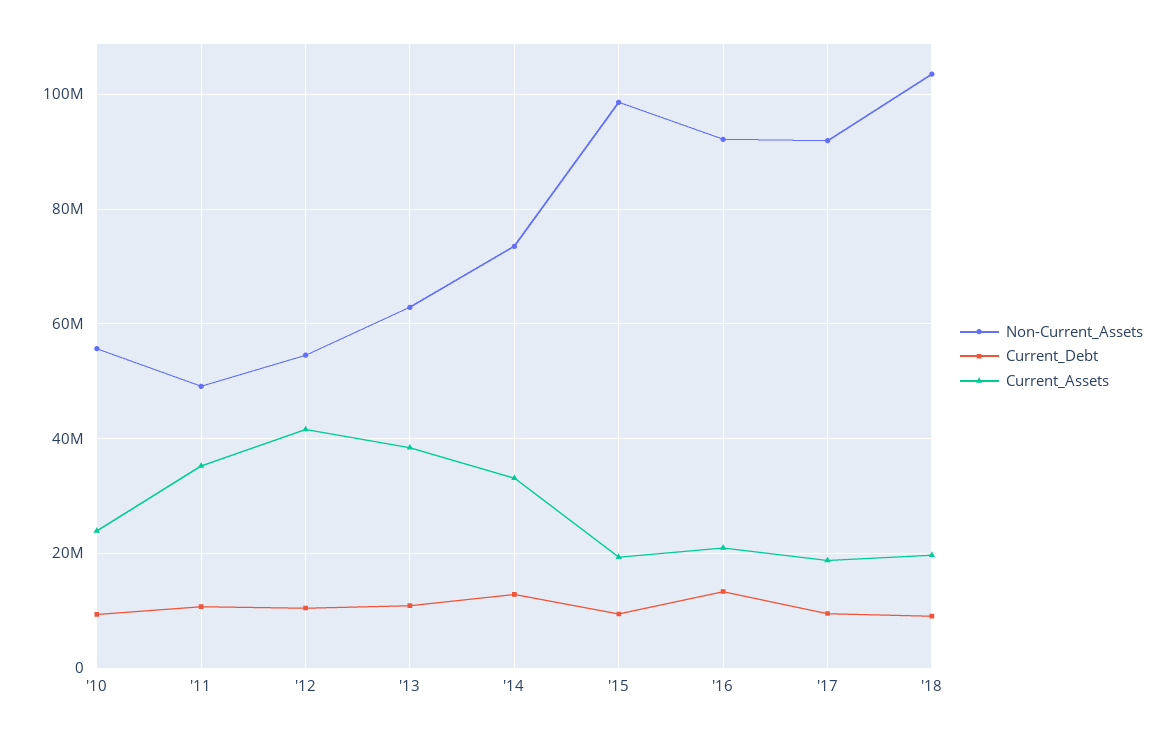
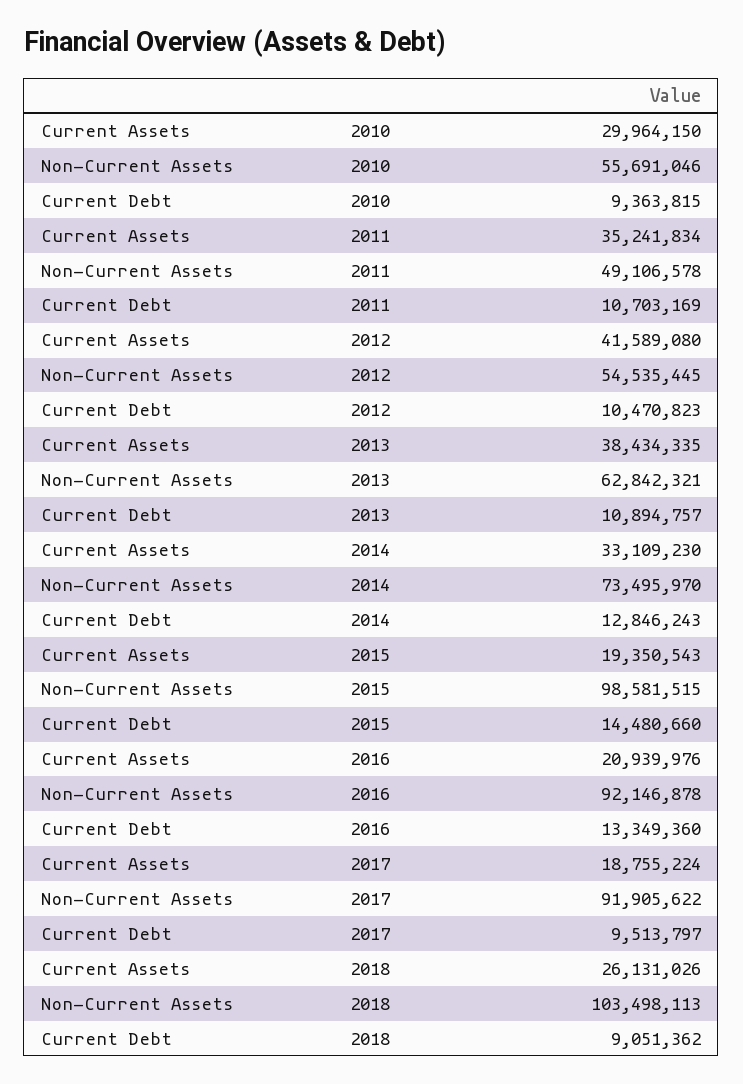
  {
    "Non-Current_Assets": {
      "'10": 55691046,
      "'11": 49106578,
      "'12": 54535445,
      "'13": 62842321,
      "'14": 73495970,
      "'15": 98581515,
      "'16": 92146878,
      "'17": 91905622,
      "'18": 103498113
    },
    "Current_Debt": {
      "'10": 9363815,
      "'11": 10703169,
      "'12": 10470823,
      "'13": 10894757,
      "'14": 12846243,
-     "'15": 10000000,
+     "'15": 14480660,
      "'16": 13349360,
      "'17": 9513797,
      "'18": 9051362
    },
    "Current_Assets": {
-     "'10": 24000000,
+     "'10": 29964150,
      "'11": 35241834,
      "'12": 41589080,
      "'13": 38434335,
      "'14": 33109230,
      "'15": 19350543,
      "'16": 20939976,
      "'17": 18755224,
-     "'18": 20000000
+     "'18": 26131026
    }
  }

